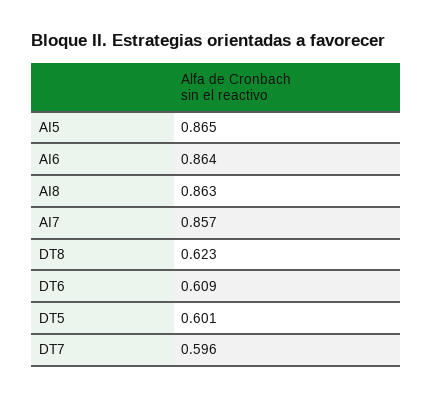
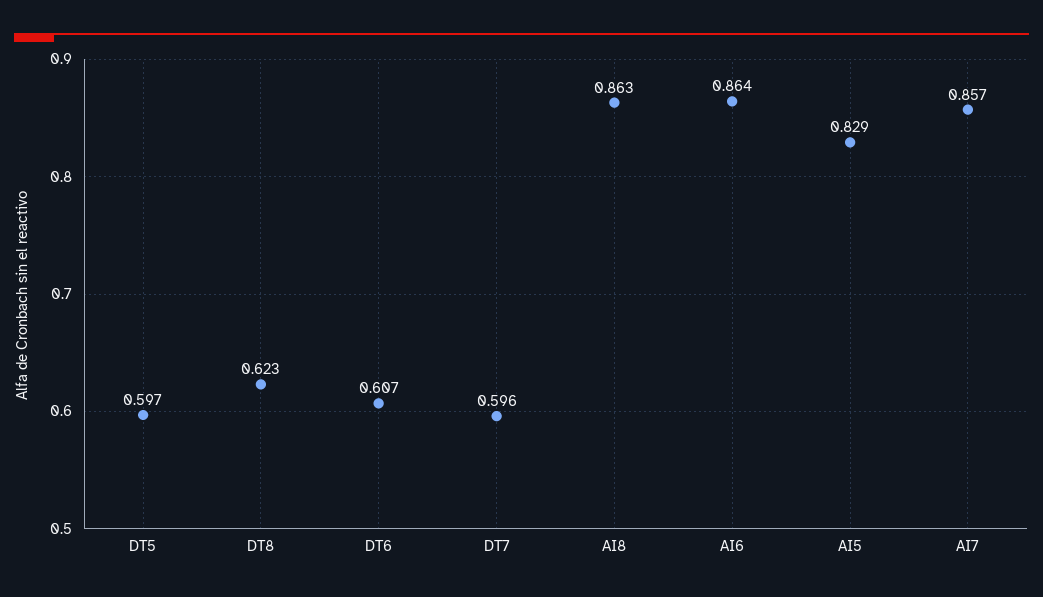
  {
-   "AI5": 0.865,
+   "AI5": 0.829,
    "AI6": 0.864,
    "AI8": 0.863,
    "AI7": 0.857,
    "DT8": 0.623,
-   "DT6": 0.609,
+   "DT6": 0.607,
-   "DT5": 0.601,
+   "DT5": 0.597,
    "DT7": 0.596
  }

